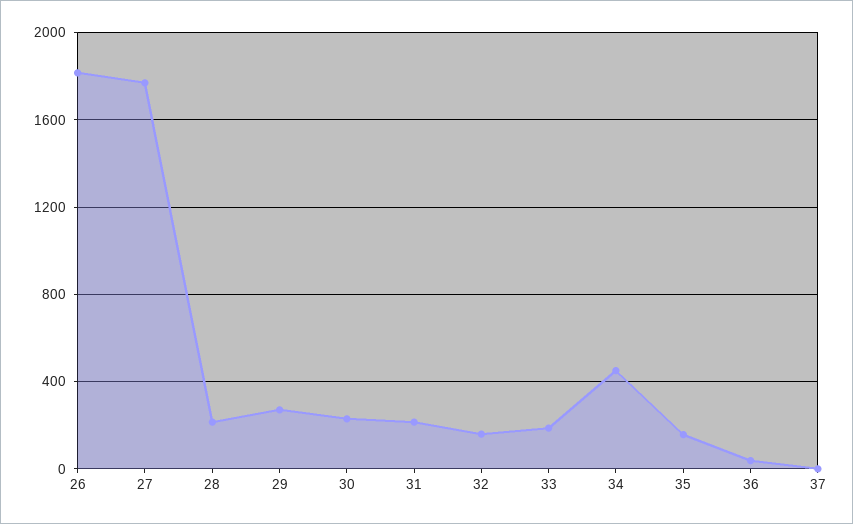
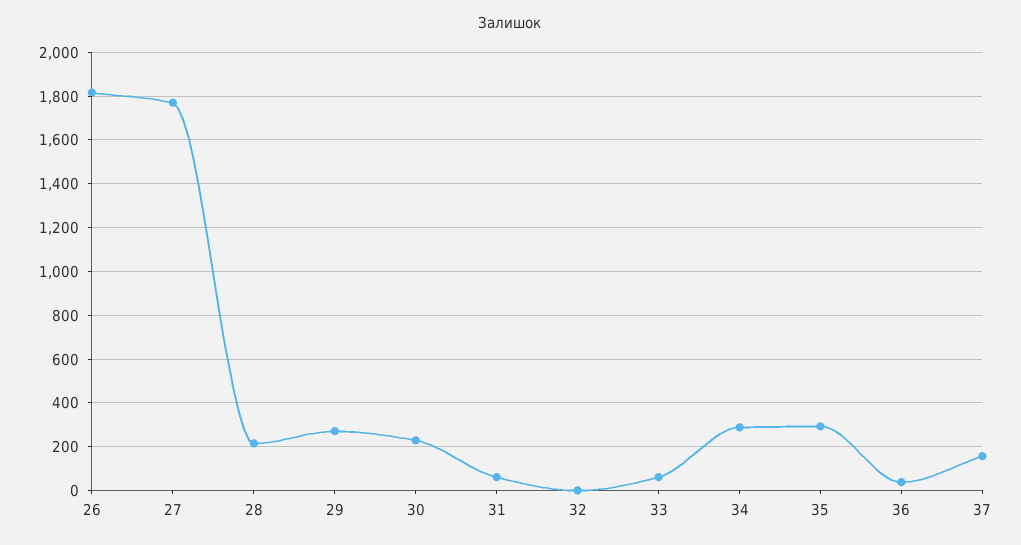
  {
    "26": 1800,
    "27": 1750,
    "28": 200,
    "29": 250,
    "30": 250,
-   "31": 200,
+   "31": 50,
-   "32": 150,
+   "32": 0,
-   "33": 200,
+   "33": 50,
-   "34": 450,
+   "34": 300,
-   "35": 150,
+   "35": 300,
    "36": 50,
-   "37": 0
+   "37": 150
  }

